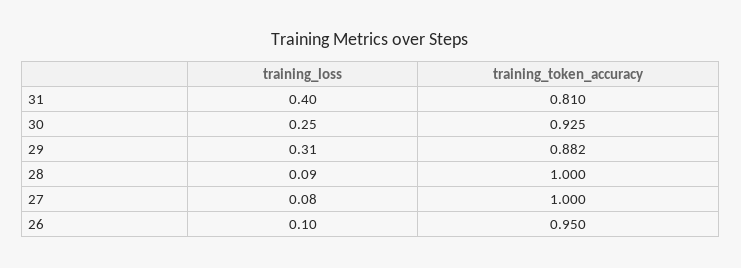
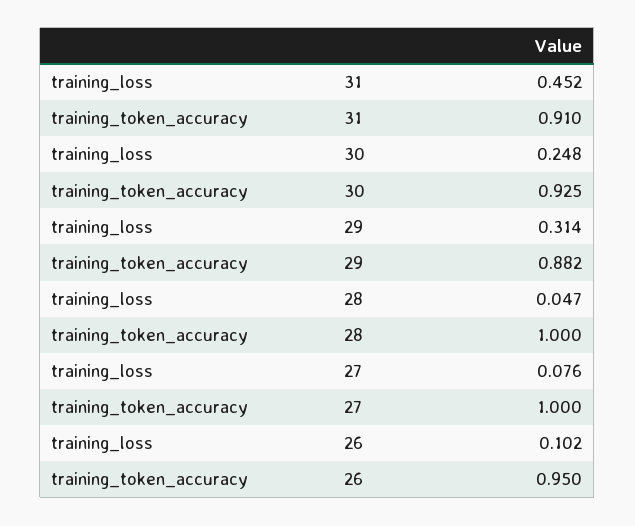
  {
    "training_loss": {
-     "31": 0.4,
+     "31": 0.452,
      "30": 0.248,
      "29": 0.314,
-     "28": 0.09,
+     "28": 0.047,
      "27": 0.076,
      "26": 0.102
    },
    "training_token_accuracy": {
-     "31": 0.81,
+     "31": 0.91,
      "30": 0.925,
      "29": 0.882,
      "28": 1,
      "27": 1,
      "26": 0.95
    }
  }

